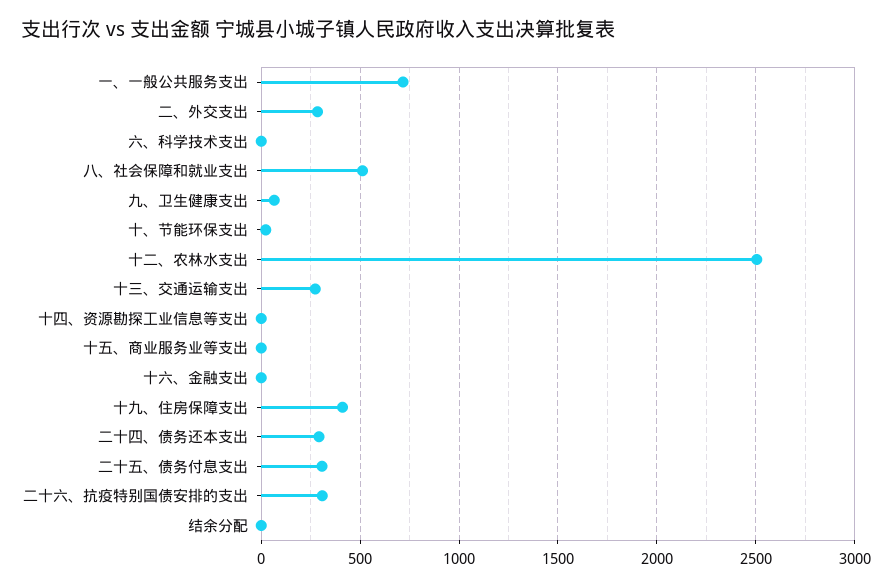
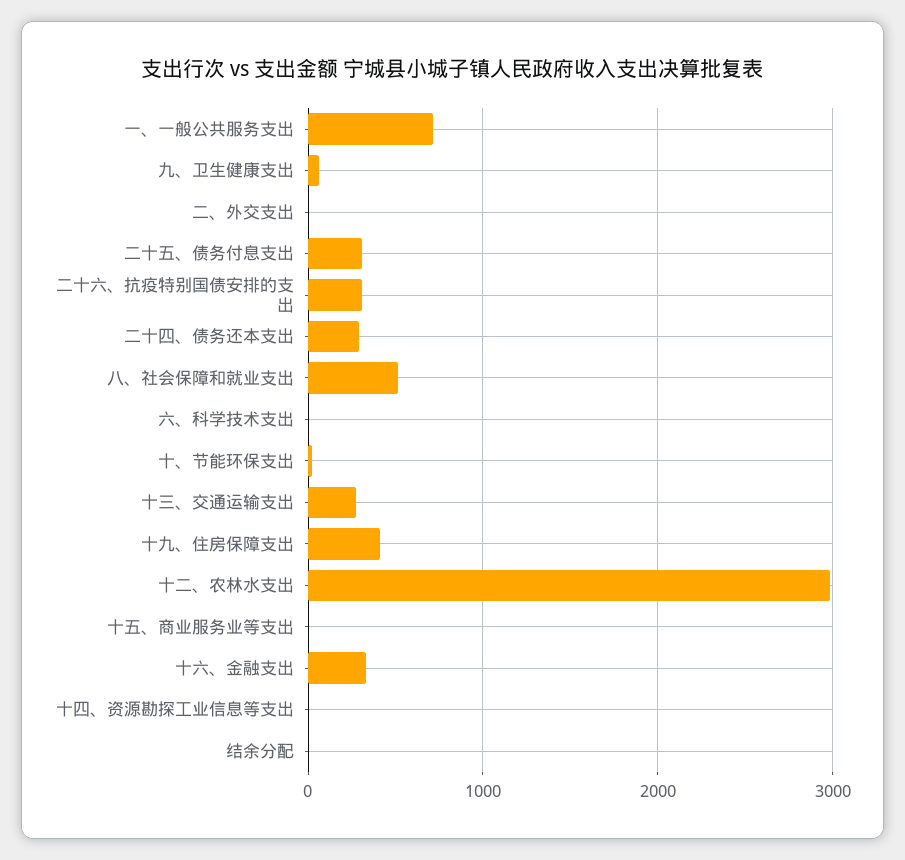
  {
    "一、一般公共服务支出": 700,
-   "二、外交支出": 300,
+   "二、外交支出": 0,
    "六、科学技术支出": 0,
    "八、社会保障和就业支出": 500,
    "九、卫生健康支出": 50,
    "十、节能环保支出": 0,
-   "十二、农林水支出": 2500,
+   "十二、农林水支出": 3000,
    "十三、交通运输支出": 250,
    "十四、资源勘探工业信息等支出": 0,
    "十五、商业服务业等支出": 0,
-   "十六、金融支出": 0,
+   "十六、金融支出": 300,
    "十九、住房保障支出": 400,
    "二十四、债务还本支出": 300,
    "二十五、债务付息支出": 300,
    "二十六、抗疫特别国债安排的支出": 300,
    "结余分配": 0
  }

